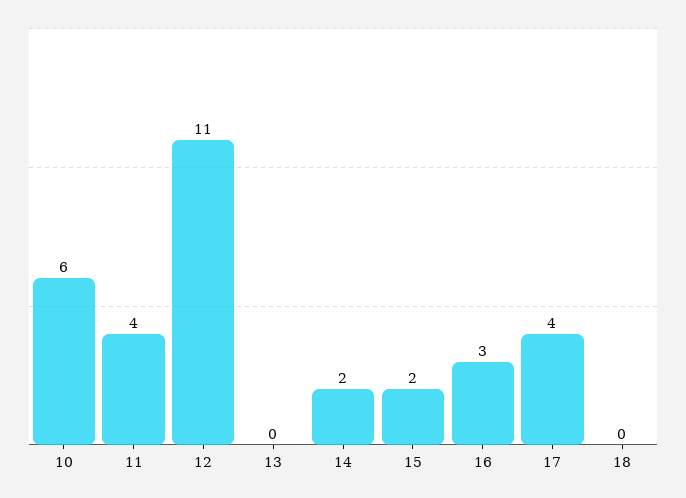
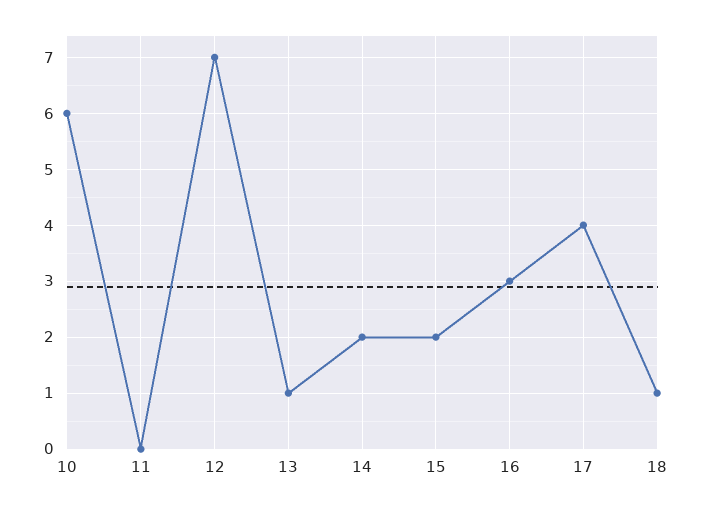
  {
    "10": 6,
-   "11": 4,
+   "11": 0,
-   "12": 11,
+   "12": 7,
-   "13": 0,
+   "13": 1,
    "14": 2,
    "15": 2,
    "16": 3,
    "17": 4,
-   "18": 0
+   "18": 1
  }

